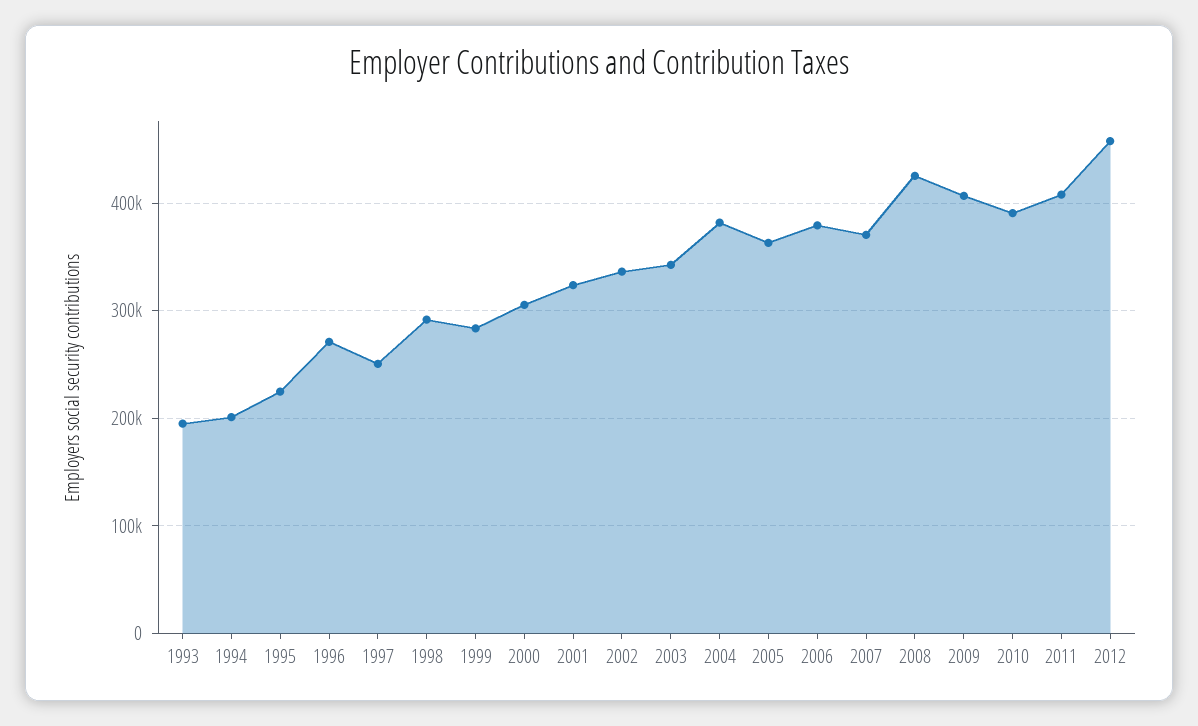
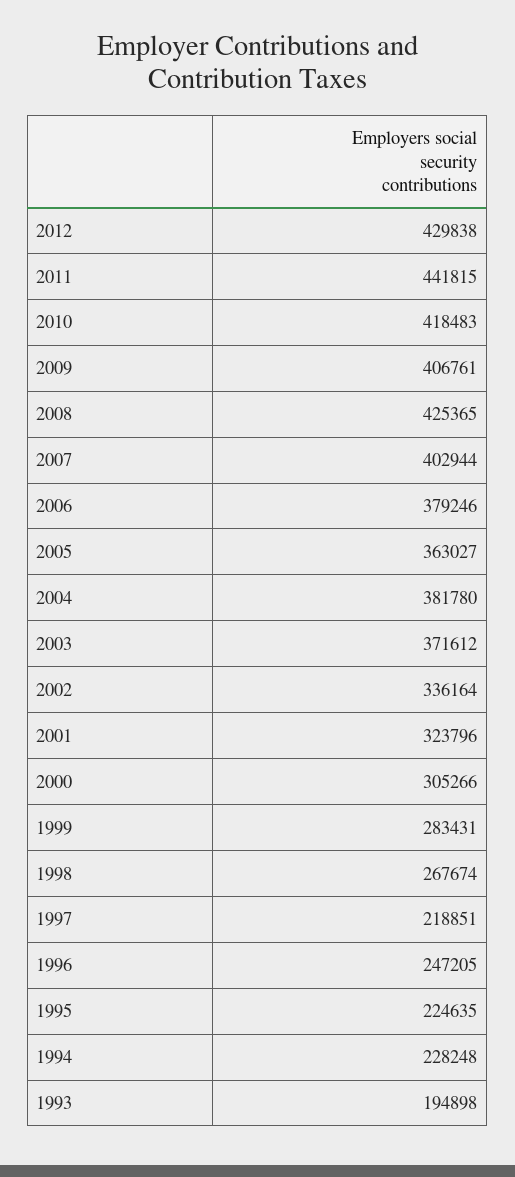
  {
    "1993": 194898,
-   "1994": 200000,
+   "1994": 228248,
    "1995": 224635,
-   "1996": 270000,
+   "1996": 247205,
-   "1997": 250000,
+   "1997": 218851,
-   "1998": 290000,
+   "1998": 267674,
    "1999": 283431,
    "2000": 305266,
    "2001": 323796,
    "2002": 336164,
-   "2003": 340000,
+   "2003": 371612,
    "2004": 381780,
    "2005": 363027,
    "2006": 379246,
-   "2007": 370000,
+   "2007": 402944,
    "2008": 425365,
    "2009": 406761,
-   "2010": 390000,
+   "2010": 418483,
-   "2011": 410000,
+   "2011": 441815,
-   "2012": 460000
+   "2012": 429838
  }

